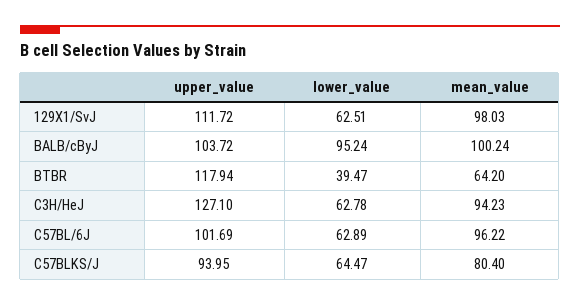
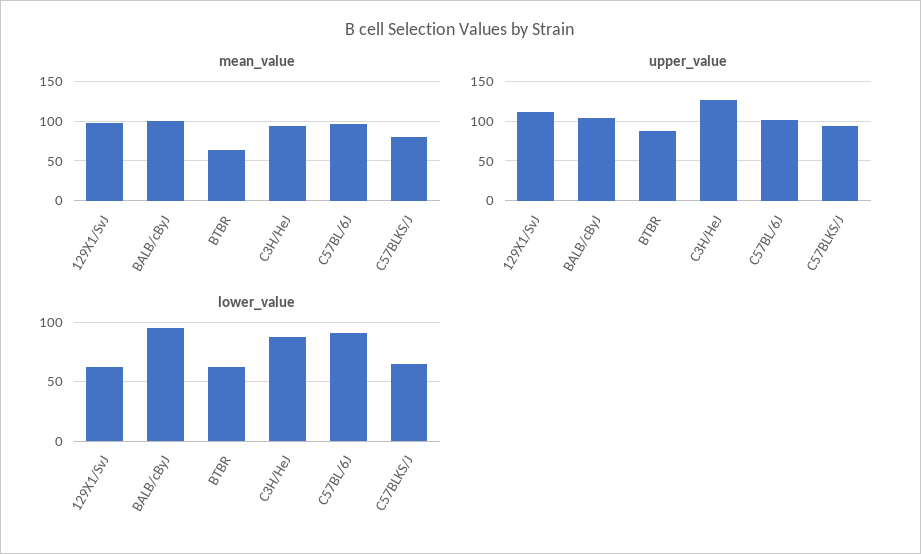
  {
    "upper_value": {
      "129X1/SvJ": 111.72,
      "BALB/cByJ": 103.72,
-     "BTBR": 117.94,
+     "BTBR": 90,
      "C3H/HeJ": 127.1,
      "C57BL/6J": 101.69,
      "C57BLKS/J": 93.95
    },
    "lower_value": {
      "129X1/SvJ": 62.51,
      "BALB/cByJ": 95.24,
-     "BTBR": 39.47,
+     "BTBR": 60,
-     "C3H/HeJ": 62.78,
+     "C3H/HeJ": 90,
-     "C57BL/6J": 62.89,
+     "C57BL/6J": 90,
      "C57BLKS/J": 64.47
    },
    "mean_value": {
      "129X1/SvJ": 98.03,
      "BALB/cByJ": 100.24,
      "BTBR": 64.2,
      "C3H/HeJ": 94.23,
      "C57BL/6J": 96.22,
      "C57BLKS/J": 80.4
    }
  }

